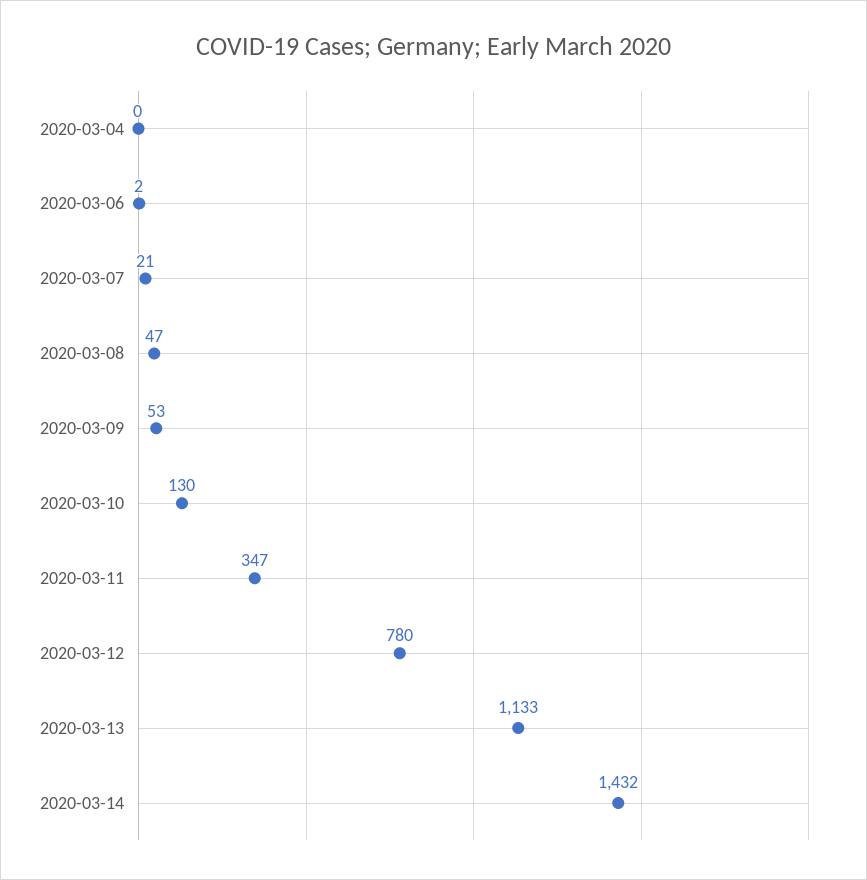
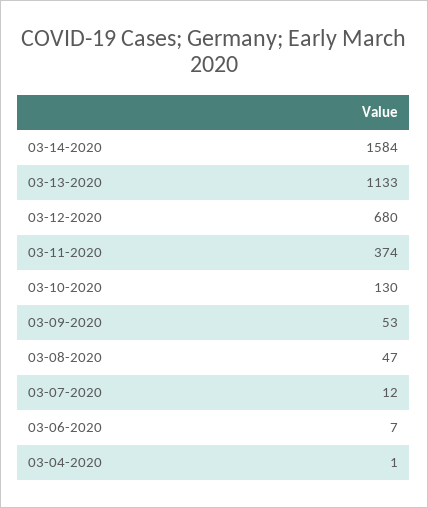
  {
-   "2020-03-04": 0,
+   "2020-03-04": 1,
-   "2020-03-06": 2,
+   "2020-03-06": 7,
-   "2020-03-07": 21,
+   "2020-03-07": 12,
    "2020-03-08": 47,
    "2020-03-09": 53,
    "2020-03-10": 130,
-   "2020-03-11": 347,
+   "2020-03-11": 374,
-   "2020-03-12": 780,
+   "2020-03-12": 680,
    "2020-03-13": 1133,
-   "2020-03-14": 1432
+   "2020-03-14": 1584
  }

